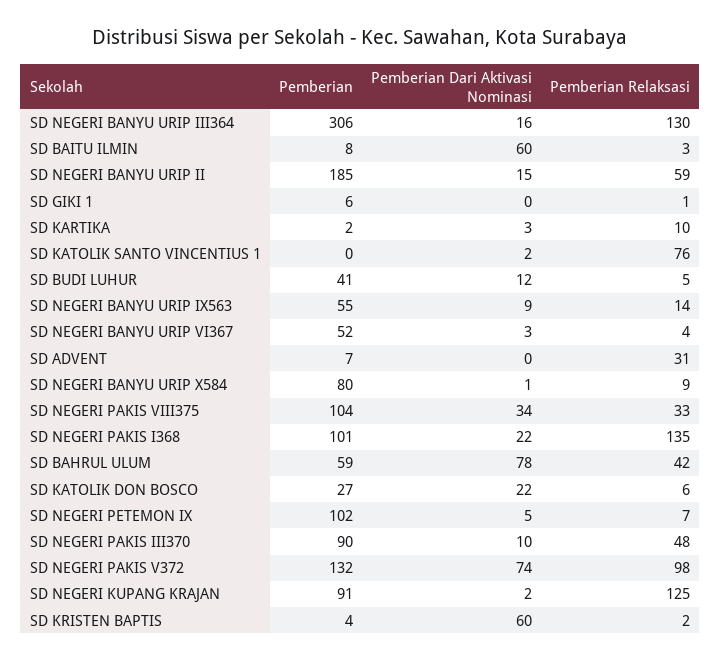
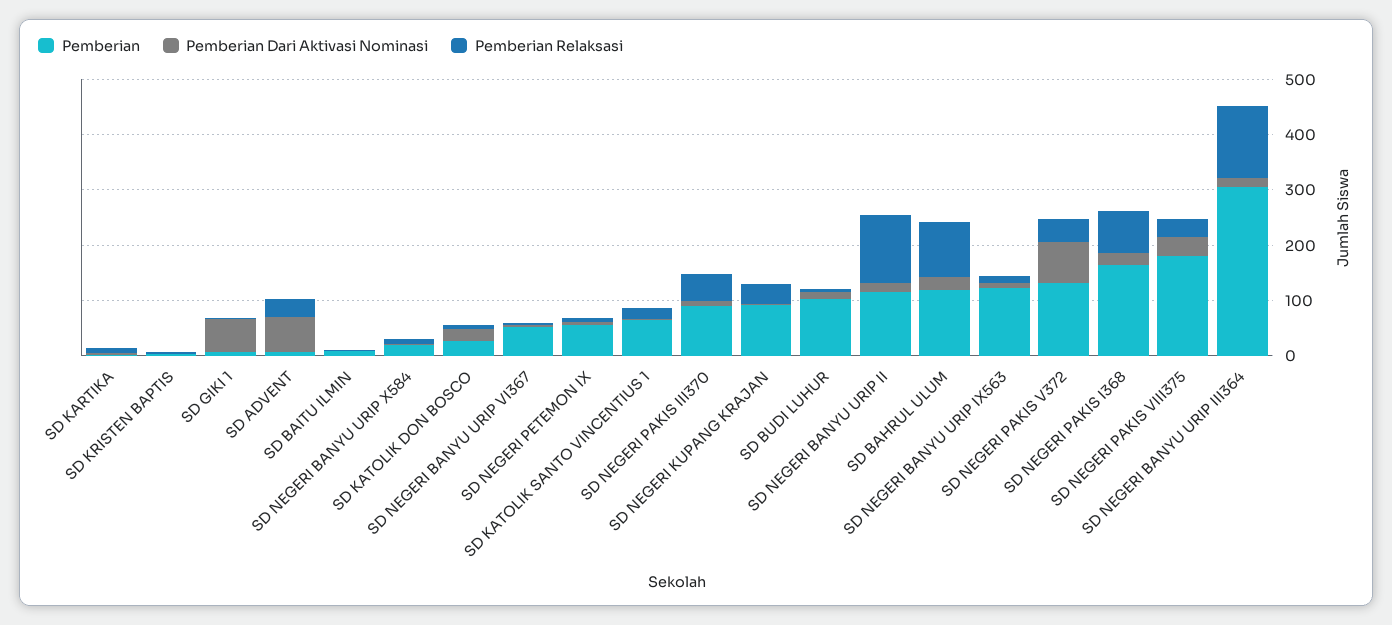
  {
    "Pemberian": {
      "SD NEGERI BANYU URIP III364": 306,
      "SD BAITU ILMIN": 8,
-     "SD NEGERI BANYU URIP II": 185,
+     "SD NEGERI BANYU URIP II": 120,
      "SD GIKI 1": 6,
      "SD KARTIKA": 2,
-     "SD KATOLIK SANTO VINCENTIUS 1": 0,
+     "SD KATOLIK SANTO VINCENTIUS 1": 60,
-     "SD BUDI LUHUR": 41,
+     "SD BUDI LUHUR": 100,
-     "SD NEGERI BANYU URIP IX563": 55,
+     "SD NEGERI BANYU URIP IX563": 120,
      "SD NEGERI BANYU URIP VI367": 52,
      "SD ADVENT": 7,
-     "SD NEGERI BANYU URIP X584": 80,
+     "SD NEGERI BANYU URIP X584": 20,
-     "SD NEGERI PAKIS VIII375": 104,
+     "SD NEGERI PAKIS VIII375": 180,
-     "SD NEGERI PAKIS I368": 101,
+     "SD NEGERI PAKIS I368": 160,
-     "SD BAHRUL ULUM": 59,
+     "SD BAHRUL ULUM": 120,
      "SD KATOLIK DON BOSCO": 27,
-     "SD NEGERI PETEMON IX": 102,
+     "SD NEGERI PETEMON IX": 60,
      "SD NEGERI PAKIS III370": 90,
      "SD NEGERI PAKIS V372": 132,
      "SD NEGERI KUPANG KRAJAN": 91,
      "SD KRISTEN BAPTIS": 4
    },
    "Pemberian Dari Aktivasi Nominasi": {
      "SD NEGERI BANYU URIP III364": 16,
-     "SD BAITU ILMIN": 60,
+     "SD BAITU ILMIN": 0,
      "SD NEGERI BANYU URIP II": 15,
-     "SD GIKI 1": 0,
+     "SD GIKI 1": 60,
      "SD KARTIKA": 3,
      "SD KATOLIK SANTO VINCENTIUS 1": 2,
      "SD BUDI LUHUR": 12,
      "SD NEGERI BANYU URIP IX563": 9,
      "SD NEGERI BANYU URIP VI367": 3,
-     "SD ADVENT": 0,
+     "SD ADVENT": 60,
      "SD NEGERI BANYU URIP X584": 1,
      "SD NEGERI PAKIS VIII375": 34,
      "SD NEGERI PAKIS I368": 22,
-     "SD BAHRUL ULUM": 78,
+     "SD BAHRUL ULUM": 20,
      "SD KATOLIK DON BOSCO": 22,
      "SD NEGERI PETEMON IX": 5,
      "SD NEGERI PAKIS III370": 10,
      "SD NEGERI PAKIS V372": 74,
      "SD NEGERI KUPANG KRAJAN": 2,
-     "SD KRISTEN BAPTIS": 60
+     "SD KRISTEN BAPTIS": 0
    },
    "Pemberian Relaksasi": {
      "SD NEGERI BANYU URIP III364": 130,
      "SD BAITU ILMIN": 3,
-     "SD NEGERI BANYU URIP II": 59,
+     "SD NEGERI BANYU URIP II": 120,
      "SD GIKI 1": 1,
      "SD KARTIKA": 10,
-     "SD KATOLIK SANTO VINCENTIUS 1": 76,
+     "SD KATOLIK SANTO VINCENTIUS 1": 20,
      "SD BUDI LUHUR": 5,
      "SD NEGERI BANYU URIP IX563": 14,
      "SD NEGERI BANYU URIP VI367": 4,
      "SD ADVENT": 31,
      "SD NEGERI BANYU URIP X584": 9,
      "SD NEGERI PAKIS VIII375": 33,
-     "SD NEGERI PAKIS I368": 135,
+     "SD NEGERI PAKIS I368": 80,
-     "SD BAHRUL ULUM": 42,
+     "SD BAHRUL ULUM": 100,
      "SD KATOLIK DON BOSCO": 6,
      "SD NEGERI PETEMON IX": 7,
      "SD NEGERI PAKIS III370": 48,
-     "SD NEGERI PAKIS V372": 98,
+     "SD NEGERI PAKIS V372": 40,
-     "SD NEGERI KUPANG KRAJAN": 125,
+     "SD NEGERI KUPANG KRAJAN": 40,
      "SD KRISTEN BAPTIS": 2
    }
  }

